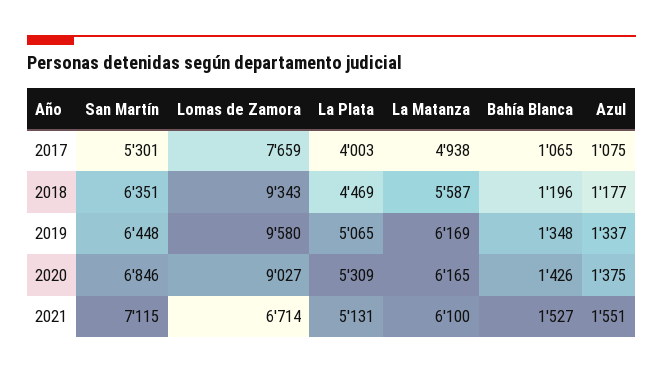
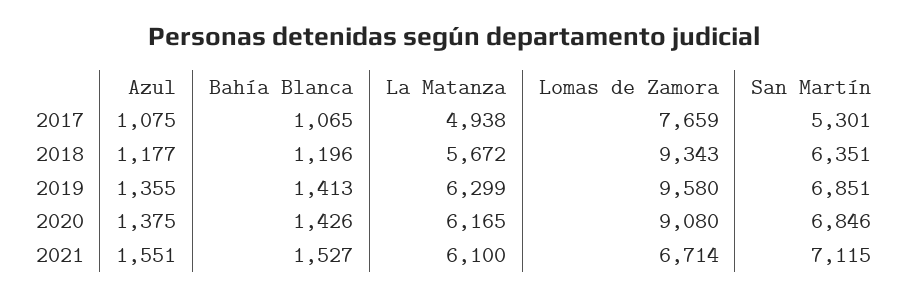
  {
    "San Martín": {
      "2017": 5301,
      "2018": 6351,
-     "2019": 6448,
+     "2019": 6851,
      "2020": 6846,
      "2021": 7115
    },
    "Lomas de Zamora": {
      "2017": 7659,
      "2018": 9343,
      "2019": 9580,
-     "2020": 9027,
+     "2020": 9080,
      "2021": 6714
    },
-   "La Plata": {
-     "2017": 4003,
-     "2018": 4469,
-     "2019": 5065,
-     "2020": 5309,
-     "2021": 5131
-   },
    "La Matanza": {
      "2017": 4938,
-     "2018": 5587,
+     "2018": 5672,
-     "2019": 6169,
+     "2019": 6299,
      "2020": 6165,
      "2021": 6100
    },
    "Bahía Blanca": {
      "2017": 1065,
      "2018": 1196,
-     "2019": 1348,
+     "2019": 1413,
      "2020": 1426,
      "2021": 1527
    },
    "Azul": {
      "2017": 1075,
      "2018": 1177,
-     "2019": 1337,
+     "2019": 1355,
      "2020": 1375,
      "2021": 1551
    }
  }

